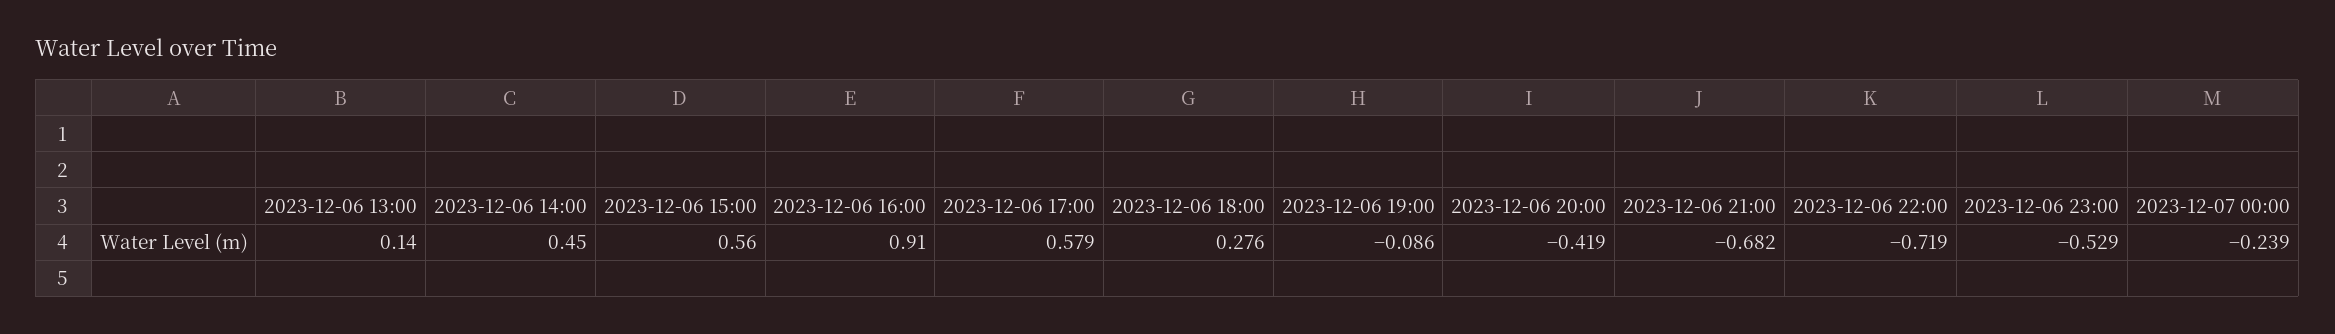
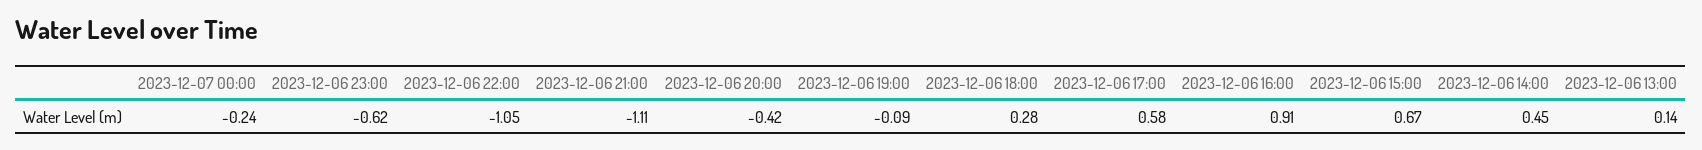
  {
    "2023-12-06 13:00": 0.14,
    "2023-12-06 14:00": 0.45,
-   "2023-12-06 15:00": 0.56,
+   "2023-12-06 15:00": 0.67,
    "2023-12-06 16:00": 0.91,
    "2023-12-06 17:00": 0.579,
    "2023-12-06 18:00": 0.276,
    "2023-12-06 19:00": -0.086,
    "2023-12-06 20:00": -0.419,
-   "2023-12-06 21:00": -0.682,
+   "2023-12-06 21:00": -1.11,
-   "2023-12-06 22:00": -0.719,
+   "2023-12-06 22:00": -1.05,
-   "2023-12-06 23:00": -0.529,
+   "2023-12-06 23:00": -0.62,
    "2023-12-07 00:00": -0.239
  }

